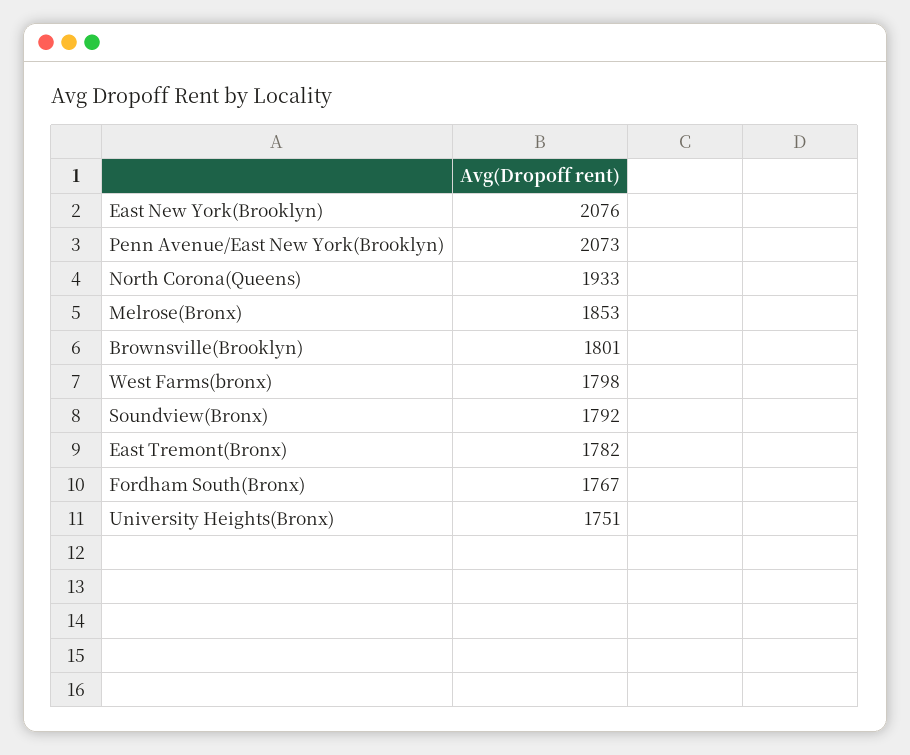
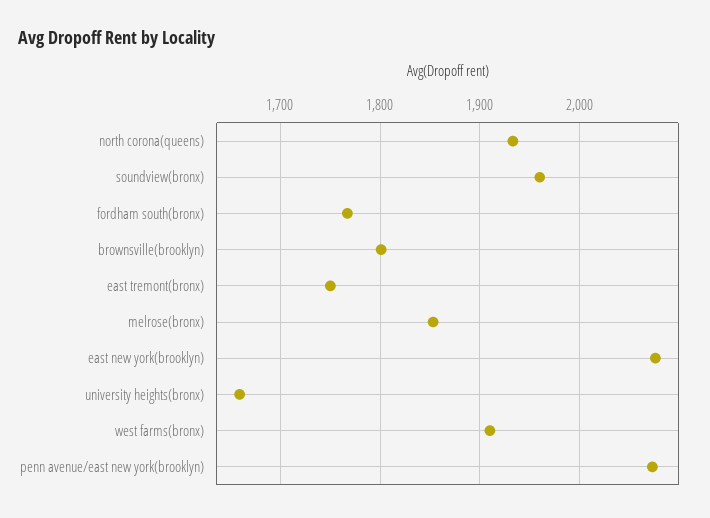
  {
    "East New York(Brooklyn)": 2076,
    "Penn Avenue/East New York(Brooklyn)": 2073,
    "North Corona(Queens)": 1933,
    "Melrose(Bronx)": 1853,
    "Brownsville(Brooklyn)": 1801,
-   "West Farms(bronx)": 1798,
+   "West Farms(bronx)": 1910,
-   "Soundview(Bronx)": 1792,
+   "Soundview(Bronx)": 1960,
-   "East Tremont(Bronx)": 1782,
+   "East Tremont(Bronx)": 1750,
    "Fordham South(Bronx)": 1767,
-   "University Heights(Bronx)": 1751
+   "University Heights(Bronx)": 1660
  }

